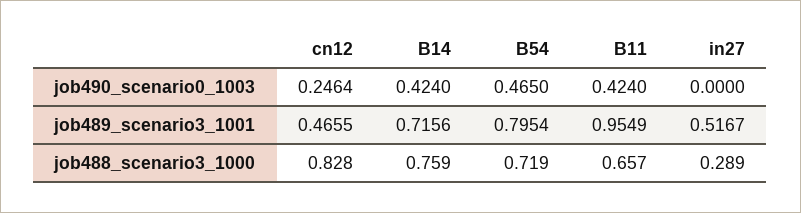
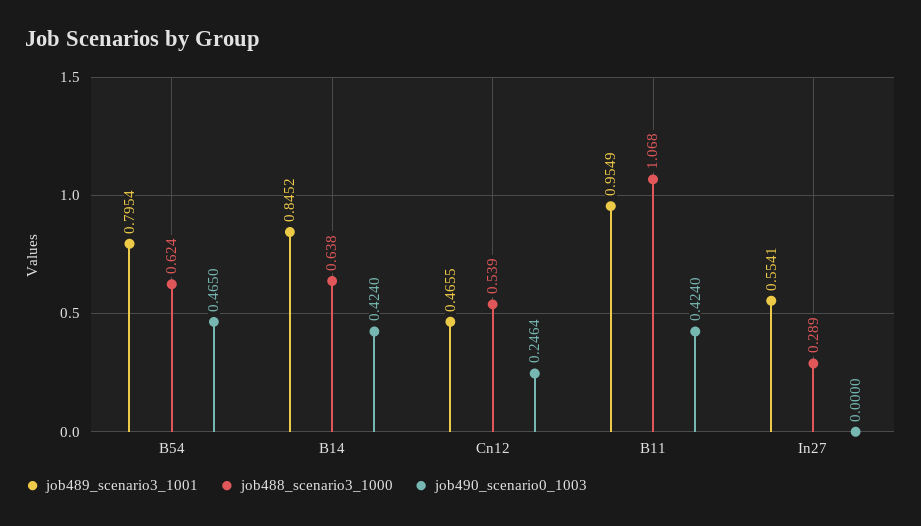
  {
    "job490_scenario0_1003": {
      "cn12": 0.2464,
      "B14": 0.424,
      "B54": 0.465,
      "B11": 0.424,
      "in27": 0
    },
    "job489_scenario3_1001": {
      "cn12": 0.4655,
-     "B14": 0.7156,
+     "B14": 0.8452,
      "B54": 0.7954,
      "B11": 0.9549,
-     "in27": 0.5167
+     "in27": 0.5541
    },
    "job488_scenario3_1000": {
-     "cn12": 0.828,
+     "cn12": 0.539,
-     "B14": 0.759,
+     "B14": 0.638,
-     "B54": 0.719,
+     "B54": 0.624,
-     "B11": 0.657,
+     "B11": 1.068,
      "in27": 0.289
    }
  }

